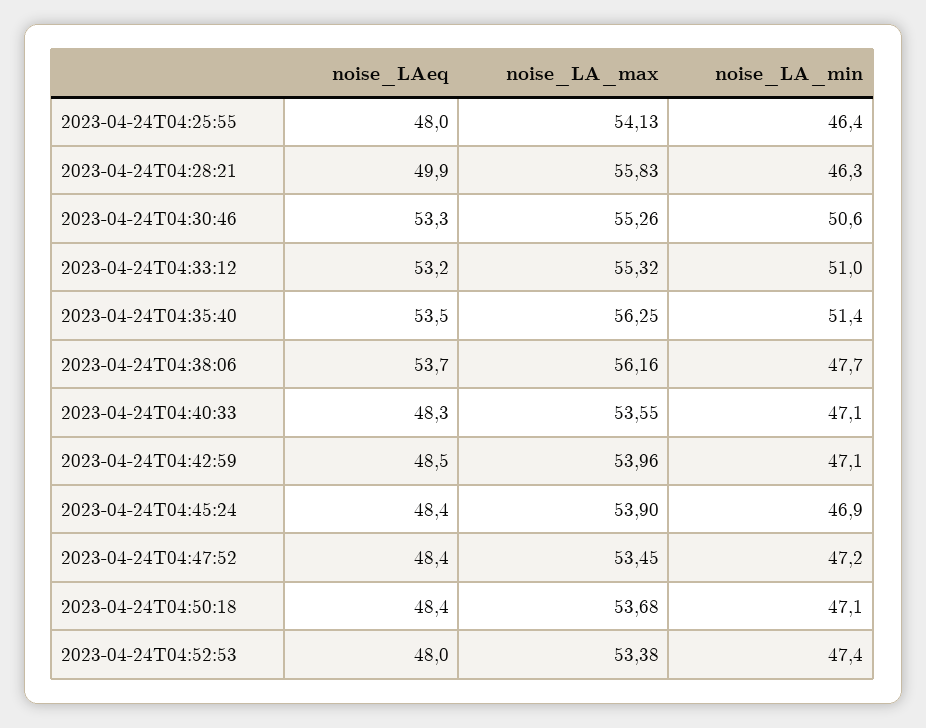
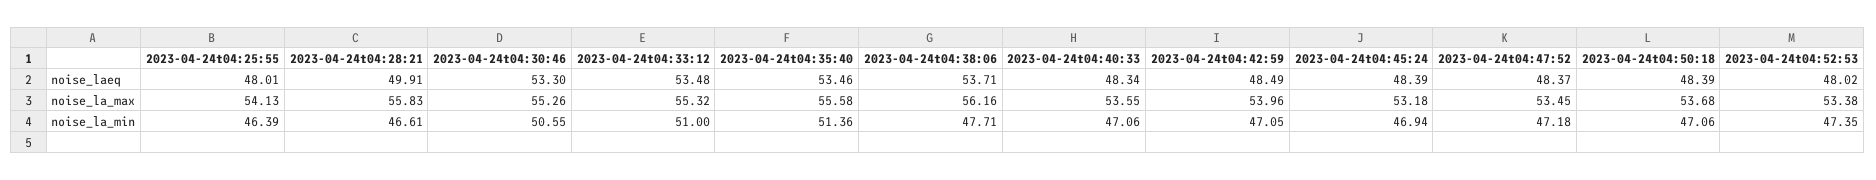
  {
    "noise_LAeq": {
      "2023-04-24T04:25:55": 48.01,
      "2023-04-24T04:28:21": 49.91,
      "2023-04-24T04:30:46": 53.3,
-     "2023-04-24T04:33:12": 53.2,
+     "2023-04-24T04:33:12": 53.48,
      "2023-04-24T04:35:40": 53.46,
      "2023-04-24T04:38:06": 53.71,
      "2023-04-24T04:40:33": 48.34,
      "2023-04-24T04:42:59": 48.49,
      "2023-04-24T04:45:24": 48.39,
      "2023-04-24T04:47:52": 48.37,
      "2023-04-24T04:50:18": 48.39,
      "2023-04-24T04:52:53": 48.02
    },
    "noise_LA_max": {
      "2023-04-24T04:25:55": 54.13,
      "2023-04-24T04:28:21": 55.83,
      "2023-04-24T04:30:46": 55.26,
      "2023-04-24T04:33:12": 55.32,
-     "2023-04-24T04:35:40": 56.25,
+     "2023-04-24T04:35:40": 55.58,
      "2023-04-24T04:38:06": 56.16,
      "2023-04-24T04:40:33": 53.55,
      "2023-04-24T04:42:59": 53.96,
-     "2023-04-24T04:45:24": 53.9,
+     "2023-04-24T04:45:24": 53.18,
      "2023-04-24T04:47:52": 53.45,
      "2023-04-24T04:50:18": 53.68,
      "2023-04-24T04:52:53": 53.38
    },
    "noise_LA_min": {
      "2023-04-24T04:25:55": 46.39,
-     "2023-04-24T04:28:21": 46.3,
+     "2023-04-24T04:28:21": 46.61,
      "2023-04-24T04:30:46": 50.55,
      "2023-04-24T04:33:12": 51,
      "2023-04-24T04:35:40": 51.36,
      "2023-04-24T04:38:06": 47.71,
      "2023-04-24T04:40:33": 47.06,
      "2023-04-24T04:42:59": 47.05,
      "2023-04-24T04:45:24": 46.94,
      "2023-04-24T04:47:52": 47.18,
      "2023-04-24T04:50:18": 47.06,
      "2023-04-24T04:52:53": 47.35
    }
  }

